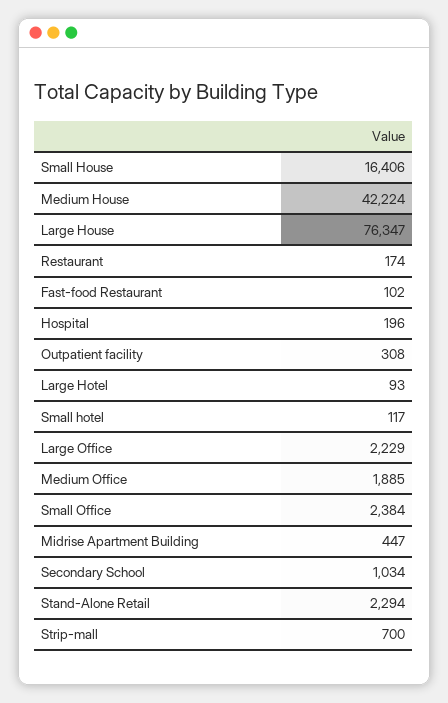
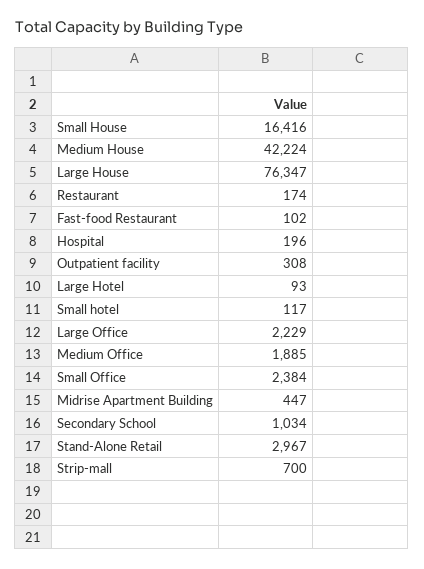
  {
-   "Small House": 16406,
+   "Small House": 16416,
    "Medium House": 42224,
    "Large House": 76347,
    "Restaurant": 174,
    "Fast-food Restaurant": 102,
    "Hospital": 196,
    "Outpatient facility": 308,
    "Large Hotel": 93,
    "Small hotel": 117,
    "Large Office": 2229,
    "Medium Office": 1885,
    "Small Office": 2384,
    "Midrise Apartment Building": 447,
    "Secondary School": 1034,
-   "Stand-Alone Retail": 2294,
+   "Stand-Alone Retail": 2967,
    "Strip-mall": 700
  }

